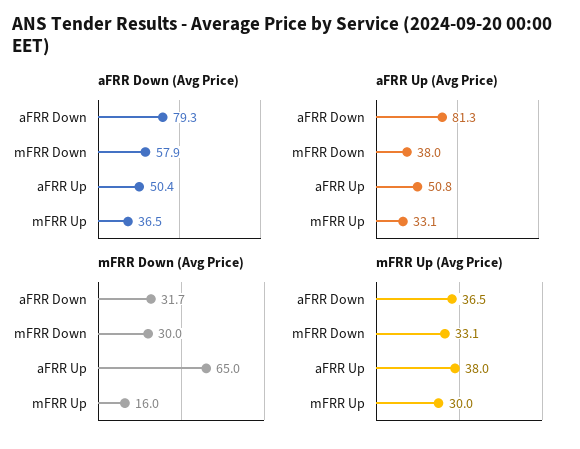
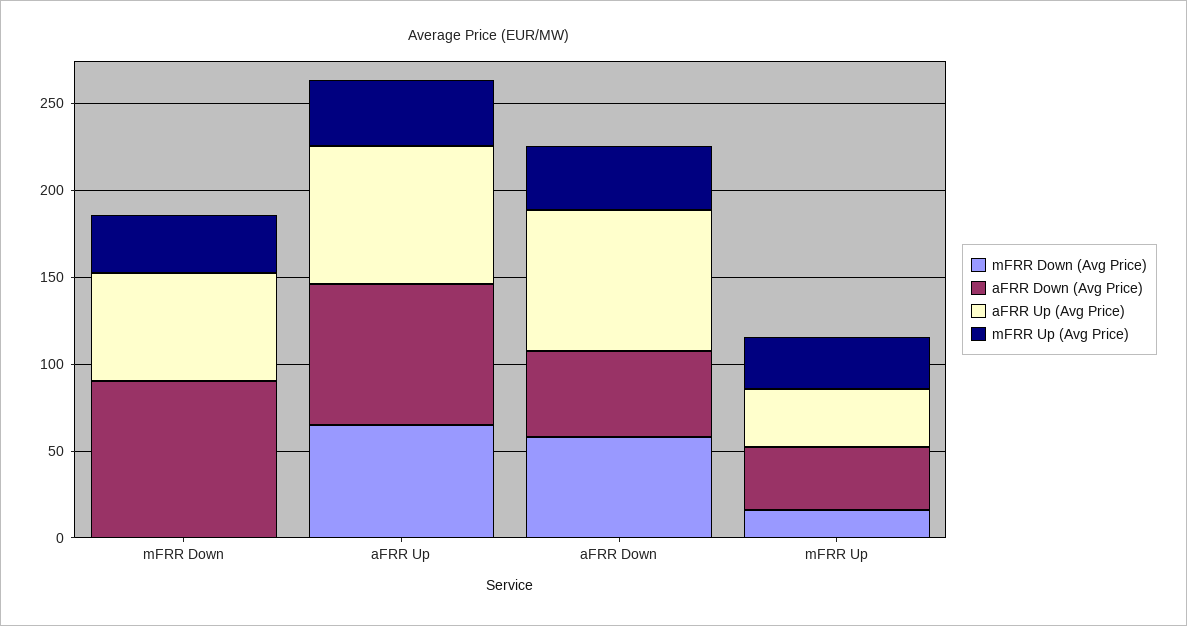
  {
    "aFRR Down (Avg Price)": {
-     "aFRR Down": 79.3,
+     "aFRR Down": 50,
-     "mFRR Down": 57.9,
+     "mFRR Down": 90,
-     "aFRR Up": 50.4,
+     "aFRR Up": 80,
      "mFRR Up": 36.5
    },
    "aFRR Up (Avg Price)": {
      "aFRR Down": 81.3,
-     "mFRR Down": 38,
+     "mFRR Down": 60,
-     "aFRR Up": 50.8,
+     "aFRR Up": 80,
      "mFRR Up": 33.1
    },
    "mFRR Down (Avg Price)": {
-     "aFRR Down": 31.7,
+     "aFRR Down": 60,
-     "mFRR Down": 30,
+     "mFRR Down": 0,
      "aFRR Up": 65,
      "mFRR Up": 16
    },
    "mFRR Up (Avg Price)": {
      "aFRR Down": 36.5,
      "mFRR Down": 33.1,
      "aFRR Up": 38,
      "mFRR Up": 30
    }
  }

